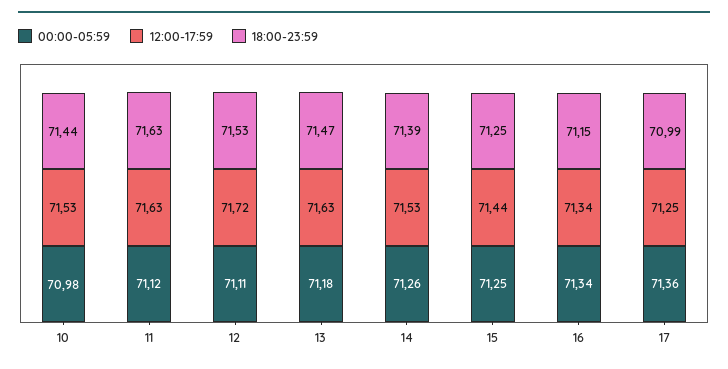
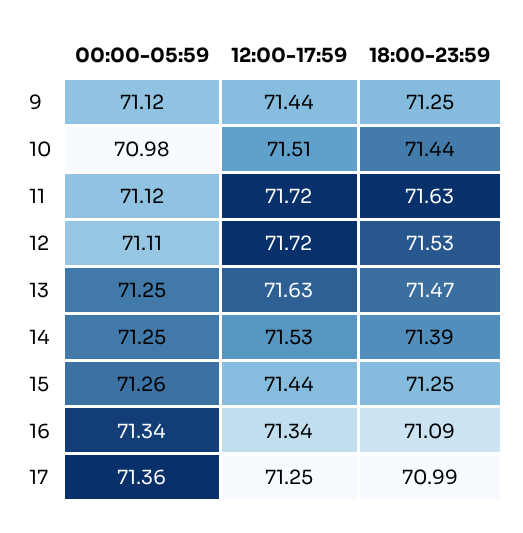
  {
    "00:00-05:59": {
      "10": 70.98,
      "11": 71.12,
      "12": 71.11,
-     "13": 71.18,
+     "13": 71.25,
-     "14": 71.26,
+     "14": 71.25,
-     "15": 71.25,
+     "15": 71.26,
      "16": 71.34,
-     "17": 71.36
+     "17": 71.36,
+     "9": 71.12
    },
    "12:00-17:59": {
-     "10": 71.53,
+     "10": 71.51,
-     "11": 71.63,
+     "11": 71.72,
      "12": 71.72,
      "13": 71.63,
      "14": 71.53,
      "15": 71.44,
      "16": 71.34,
-     "17": 71.25
+     "17": 71.25,
+     "9": 71.44
    },
    "18:00-23:59": {
      "10": 71.44,
      "11": 71.63,
      "12": 71.53,
      "13": 71.47,
      "14": 71.39,
      "15": 71.25,
-     "16": 71.15,
+     "16": 71.09,
-     "17": 70.99
+     "17": 70.99,
+     "9": 71.25
    }
  }

